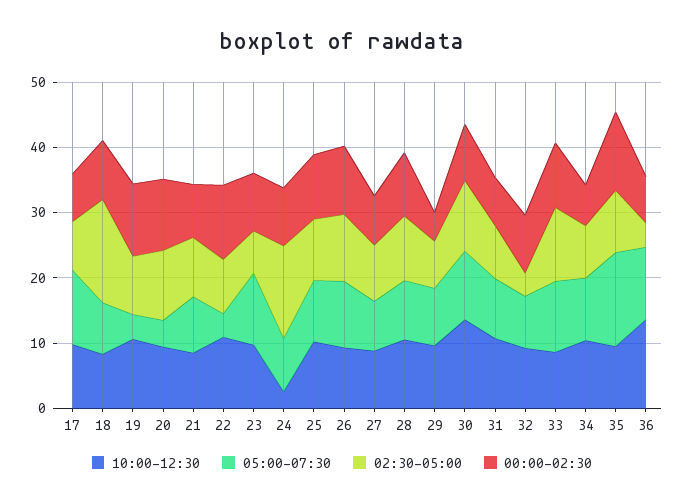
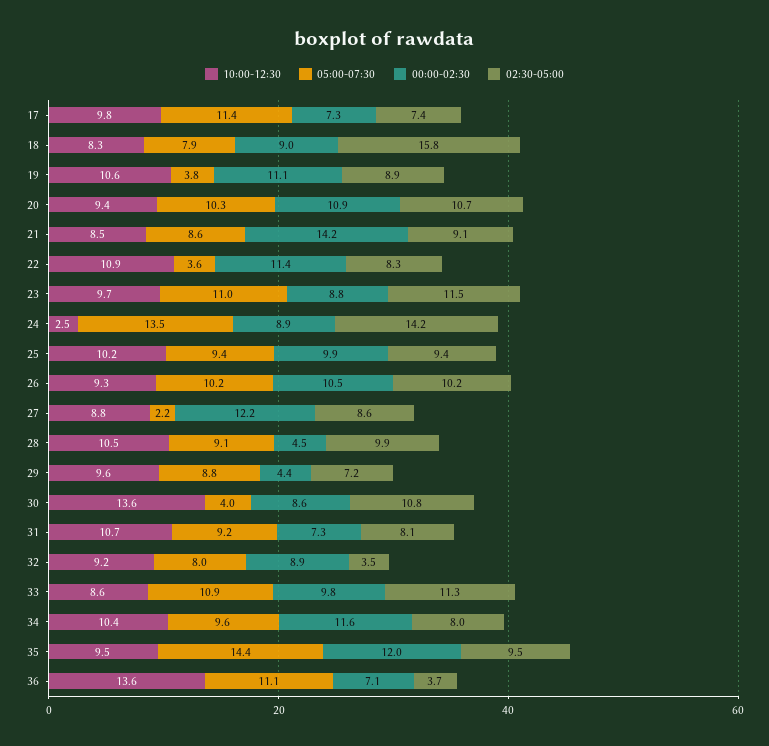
  {
    "10:00-12:30": {
      "17": 9.8,
      "18": 8.3,
      "19": 10.6,
      "20": 9.4,
      "21": 8.5,
      "22": 10.9,
      "23": 9.7,
      "24": 2.5,
      "25": 10.2,
      "26": 9.3,
      "27": 8.8,
      "28": 10.5,
      "29": 9.6,
      "30": 13.6,
      "31": 10.7,
      "32": 9.2,
      "33": 8.6,
      "34": 10.4,
      "35": 9.5,
      "36": 13.6
    },
    "05:00-07:30": {
      "17": 11.4,
      "18": 7.9,
      "19": 3.8,
-     "20": 4,
+     "20": 10.3,
      "21": 8.6,
      "22": 3.6,
      "23": 11,
-     "24": 8,
+     "24": 13.5,
      "25": 9.4,
      "26": 10.2,
-     "27": 8,
+     "27": 2.2,
      "28": 9.1,
      "29": 8.8,
-     "30": 10,
+     "30": 4,
      "31": 9.2,
      "32": 8,
      "33": 10.9,
      "34": 9.6,
      "35": 14.4,
      "36": 11.1
    },
    "02:30-05:00": {
      "17": 7.4,
      "18": 15.8,
      "19": 8.9,
      "20": 10.7,
      "21": 9.1,
      "22": 8.3,
-     "23": 6,
+     "23": 11.5,
      "24": 14.2,
      "25": 9.4,
      "26": 10.2,
      "27": 8.6,
      "28": 9.9,
      "29": 7.2,
      "30": 10.8,
      "31": 8.1,
      "32": 3.5,
      "33": 11.3,
      "34": 8,
      "35": 9.5,
      "36": 3.7
    },
    "00:00-02:30": {
      "17": 7.3,
      "18": 9,
      "19": 11.1,
      "20": 10.9,
-     "21": 8,
+     "21": 14.2,
      "22": 11.4,
      "23": 8.8,
      "24": 8.9,
      "25": 9.9,
      "26": 10.5,
-     "27": 8,
+     "27": 12.2,
-     "28": 10,
+     "28": 4.5,
      "29": 4.4,
      "30": 8.6,
      "31": 7.3,
      "32": 8.9,
      "33": 9.8,
-     "34": 6,
+     "34": 11.6,
      "35": 12,
      "36": 7.1
    }
  }

